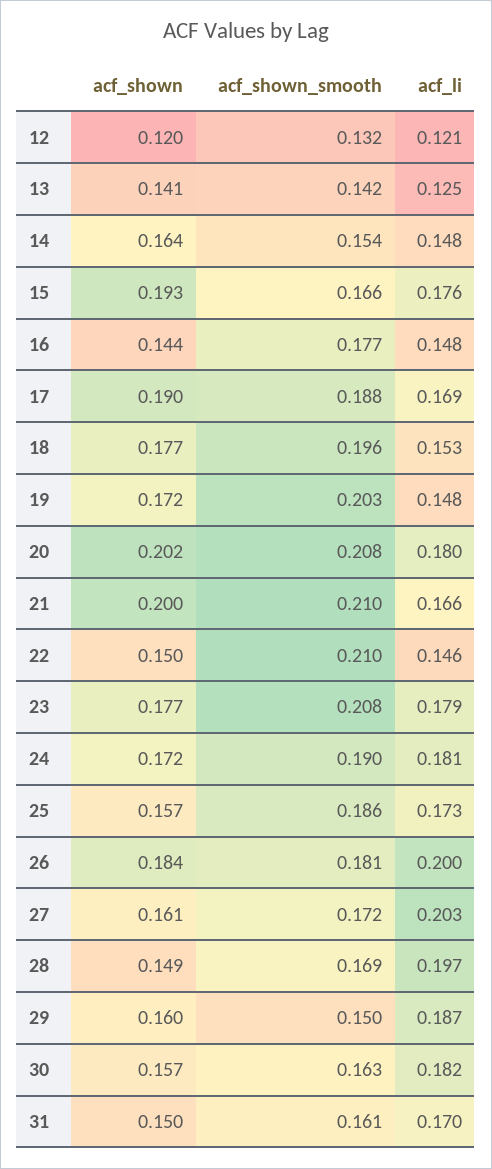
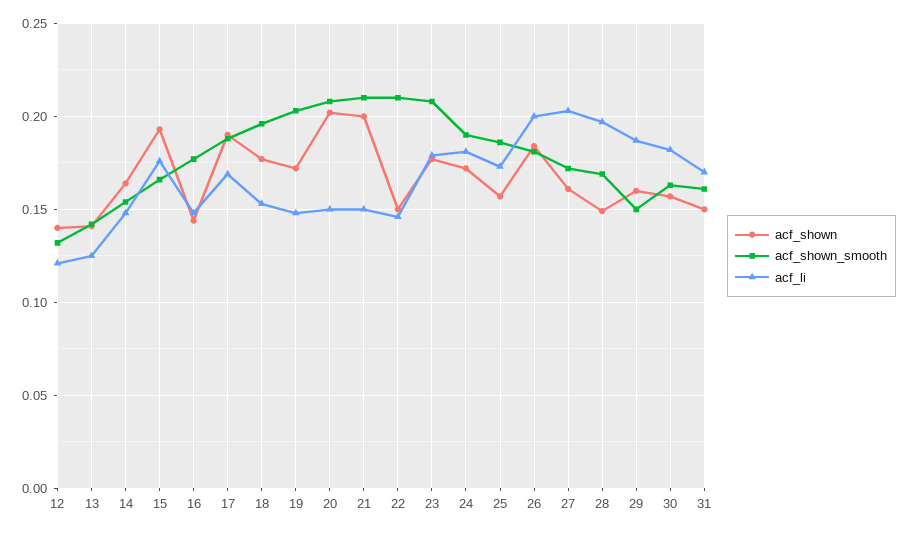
  {
    "acf_shown": {
-     "12": 0.12,
+     "12": 0.14,
      "13": 0.141,
      "14": 0.164,
      "15": 0.193,
      "16": 0.144,
      "17": 0.19,
      "18": 0.177,
      "19": 0.172,
      "20": 0.202,
      "21": 0.2,
      "22": 0.15,
      "23": 0.177,
      "24": 0.172,
      "25": 0.157,
      "26": 0.184,
      "27": 0.161,
      "28": 0.149,
      "29": 0.16,
      "30": 0.157,
      "31": 0.15
    },
    "acf_shown_smooth": {
      "12": 0.132,
      "13": 0.142,
      "14": 0.154,
      "15": 0.166,
      "16": 0.177,
      "17": 0.188,
      "18": 0.196,
      "19": 0.203,
      "20": 0.208,
      "21": 0.21,
      "22": 0.21,
      "23": 0.208,
      "24": 0.19,
      "25": 0.186,
      "26": 0.181,
      "27": 0.172,
      "28": 0.169,
      "29": 0.15,
      "30": 0.163,
      "31": 0.161
    },
    "acf_li": {
      "12": 0.121,
      "13": 0.125,
      "14": 0.148,
      "15": 0.176,
      "16": 0.148,
      "17": 0.169,
      "18": 0.153,
      "19": 0.148,
-     "20": 0.18,
+     "20": 0.15,
-     "21": 0.166,
+     "21": 0.15,
      "22": 0.146,
      "23": 0.179,
      "24": 0.181,
      "25": 0.173,
      "26": 0.2,
      "27": 0.203,
      "28": 0.197,
      "29": 0.187,
      "30": 0.182,
      "31": 0.17
    }
  }

